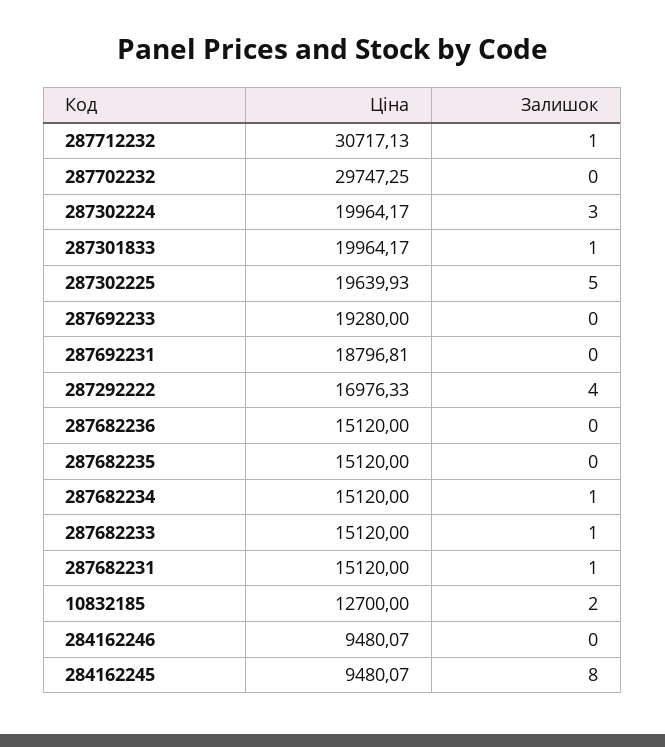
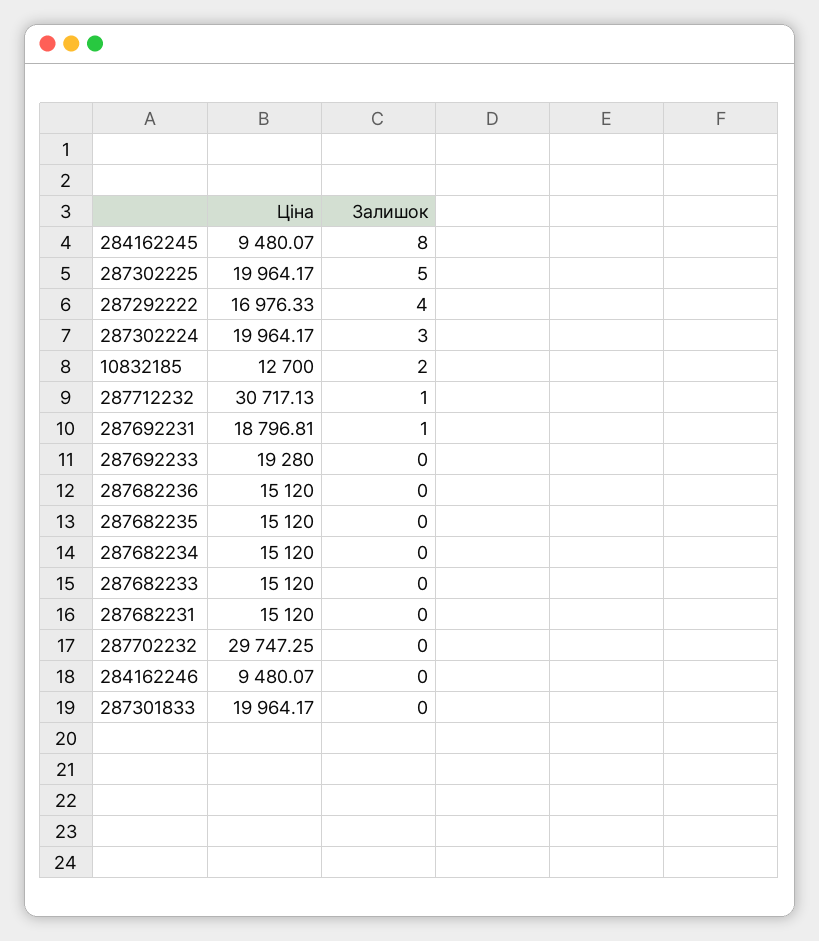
  {
    "Ціна": {
      "287712232": 30717.13,
      "287702232": 29747.25,
      "287302224": 19964.17,
      "287301833": 19964.17,
-     "287302225": 19639.93,
+     "287302225": 19964.17,
      "287692233": 19280,
      "287692231": 18796.81,
      "287292222": 16976.33,
      "287682236": 15120,
      "287682235": 15120,
      "287682234": 15120,
      "287682233": 15120,
      "287682231": 15120,
      "10832185": 12700,
      "284162246": 9480.07,
      "284162245": 9480.07
    },
    "Залишок": {
      "287712232": 1,
      "287702232": 0,
      "287302224": 3,
-     "287301833": 1,
+     "287301833": 0,
      "287302225": 5,
      "287692233": 0,
-     "287692231": 0,
+     "287692231": 1,
      "287292222": 4,
      "287682236": 0,
      "287682235": 0,
-     "287682234": 1,
+     "287682234": 0,
-     "287682233": 1,
+     "287682233": 0,
-     "287682231": 1,
+     "287682231": 0,
      "10832185": 2,
      "284162246": 0,
      "284162245": 8
    }
  }

